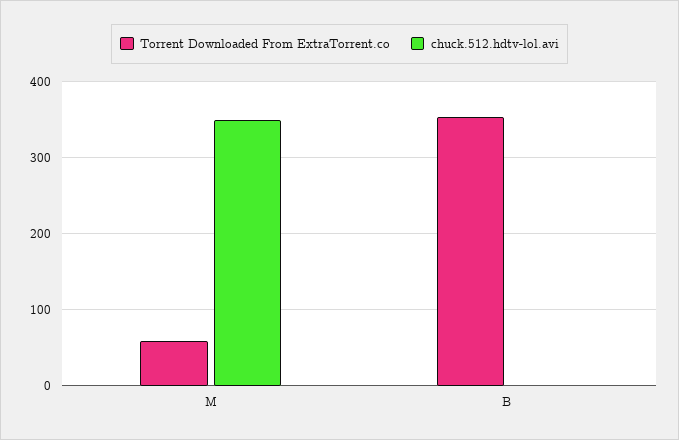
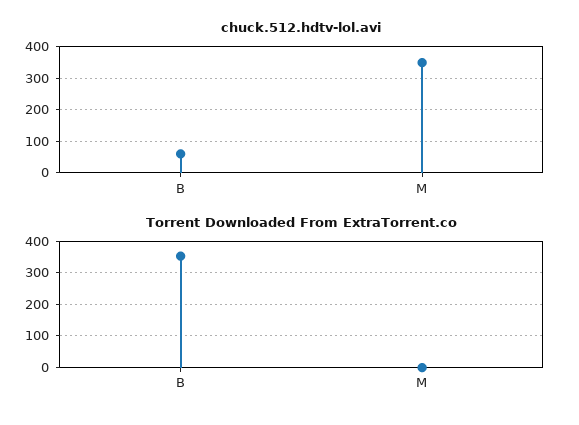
  {
    "Torrent Downloaded From ExtraTorrent.co": {
-     "M": 60,
+     "M": 0,
      "B": 350
    },
    "chuck.512.hdtv-lol.avi": {
      "M": 350,
-     "B": 0
+     "B": 60
    }
  }

